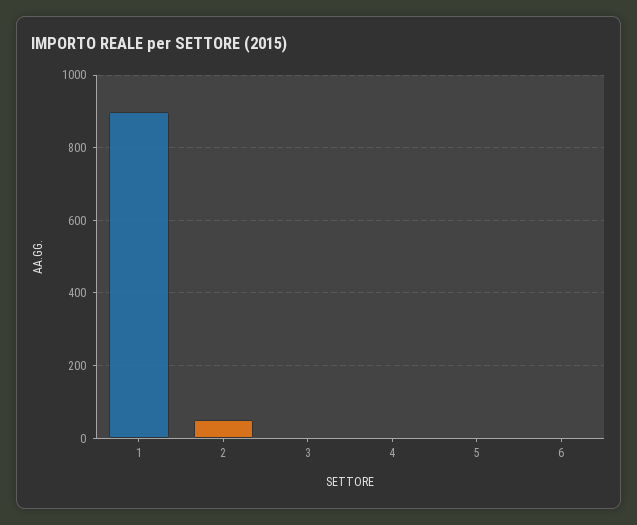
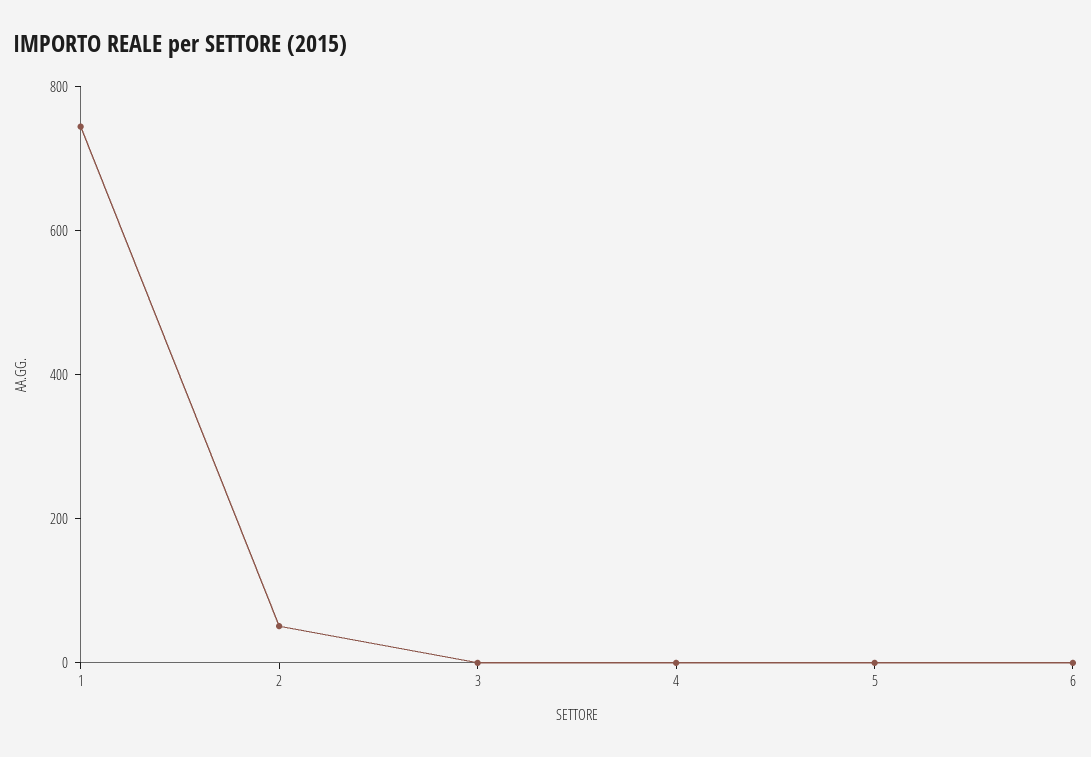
  {
-   "1": 900,
+   "1": 750,
    "2": 60,
    "3": 0,
    "4": 0,
    "5": 0,
    "6": 0
  }

